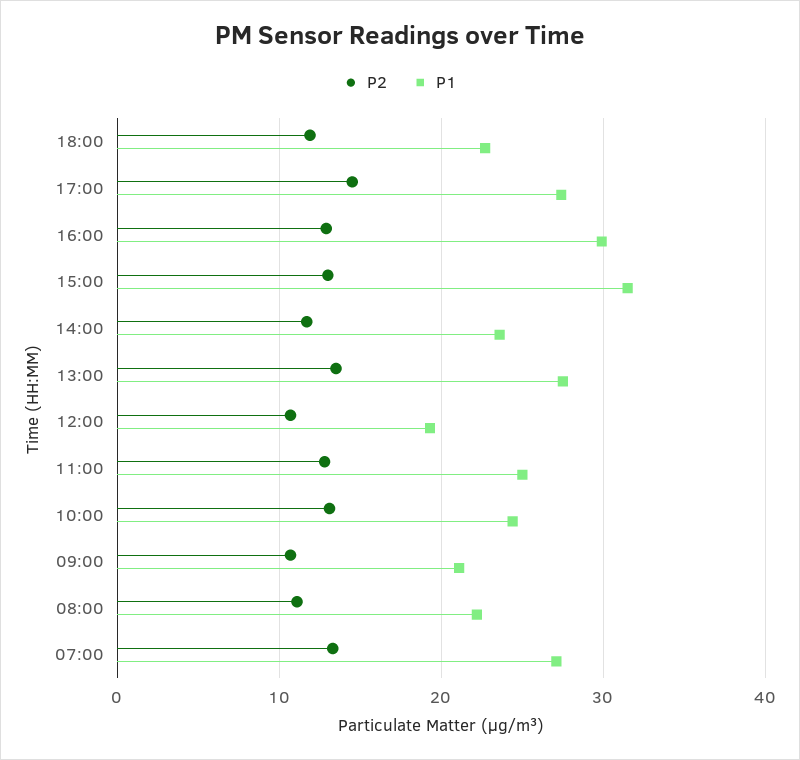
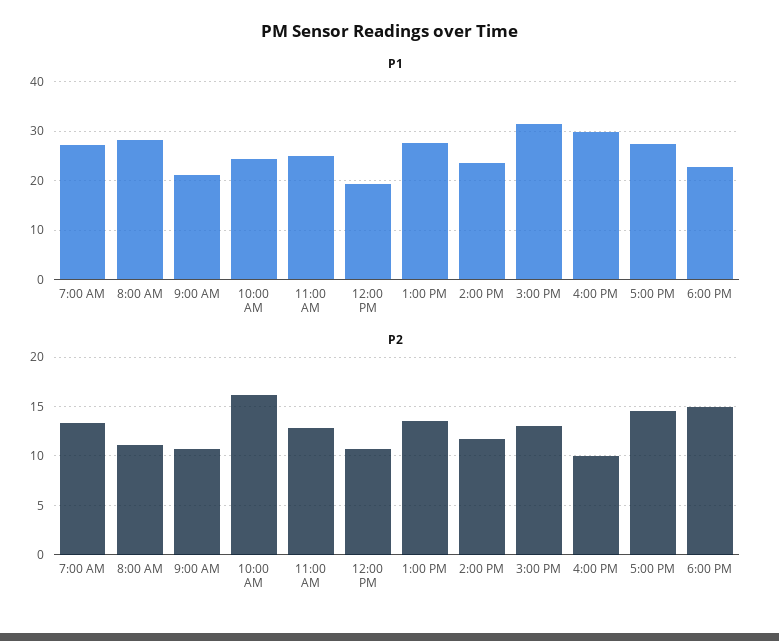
  {
    "P2": {
-     "18:00": 12,
+     "18:00": 15,
      "17:00": 15,
-     "16:00": 13,
+     "16:00": 10,
      "15:00": 13,
      "14:00": 12,
      "13:00": 14,
      "12:00": 11,
      "11:00": 13,
-     "10:00": 13,
+     "10:00": 16,
      "09:00": 11,
      "08:00": 11,
      "07:00": 13
    },
    "P1": {
      "18:00": 23,
      "17:00": 27,
      "16:00": 30,
      "15:00": 32,
      "14:00": 24,
      "13:00": 28,
      "12:00": 19,
      "11:00": 25,
      "10:00": 24,
      "09:00": 21,
-     "08:00": 22,
+     "08:00": 28,
      "07:00": 27
    }
  }

